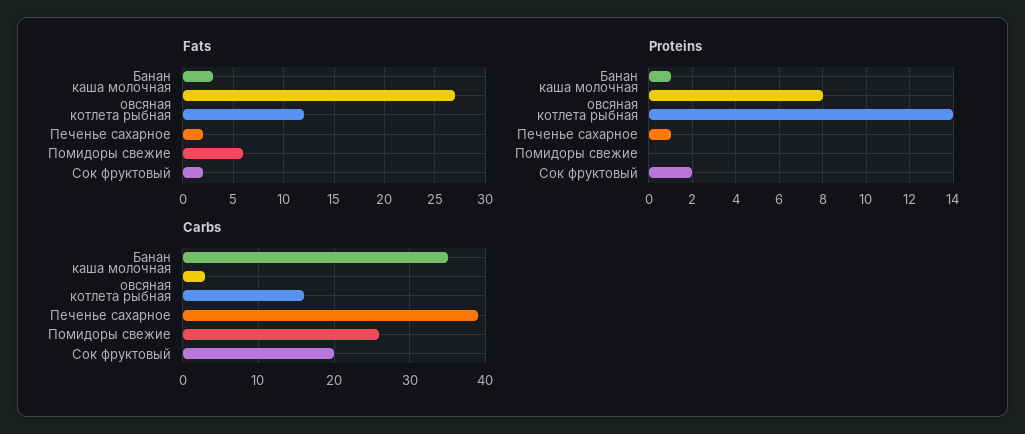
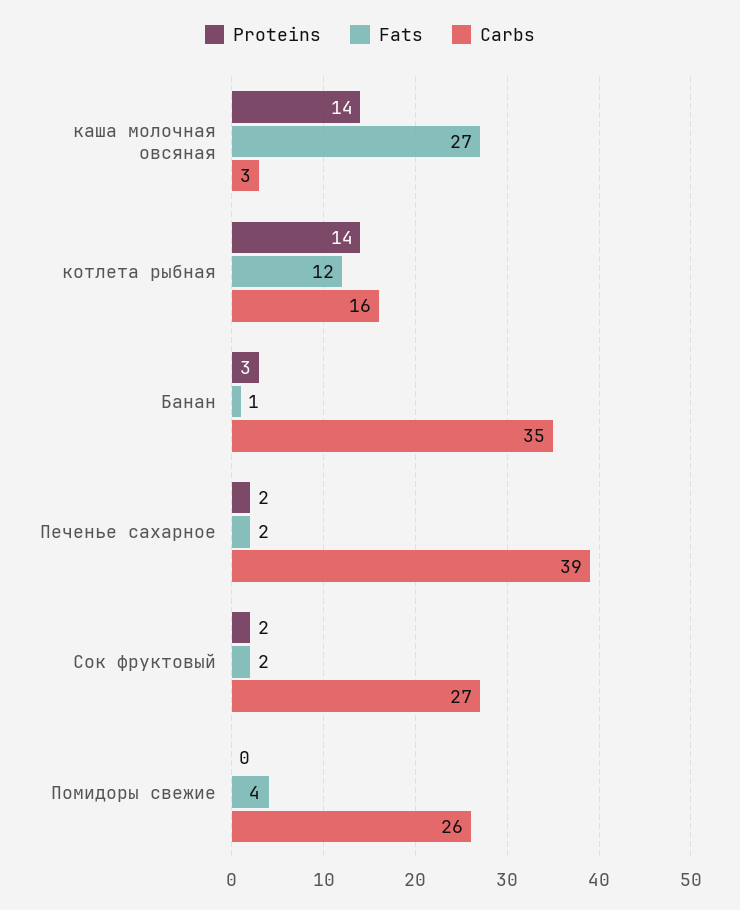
  {
    "Fats": {
-     "Банан": 3,
+     "Банан": 1,
      "каша молочная овсяная": 27,
      "котлета рыбная": 12,
      "Печенье сахарное": 2,
-     "Помидоры свежие": 6,
+     "Помидоры свежие": 4,
      "Сок фруктовый": 2
    },
    "Proteins": {
-     "Банан": 1,
+     "Банан": 3,
-     "каша молочная овсяная": 8,
+     "каша молочная овсяная": 14,
      "котлета рыбная": 14,
-     "Печенье сахарное": 1,
+     "Печенье сахарное": 2,
      "Помидоры свежие": 0,
      "Сок фруктовый": 2
    },
    "Carbs": {
      "Банан": 35,
      "каша молочная овсяная": 3,
      "котлета рыбная": 16,
      "Печенье сахарное": 39,
      "Помидоры свежие": 26,
-     "Сок фруктовый": 20
+     "Сок фруктовый": 27
    }
  }

